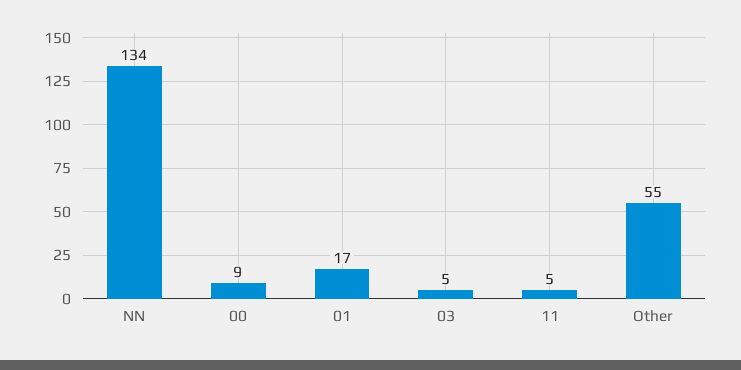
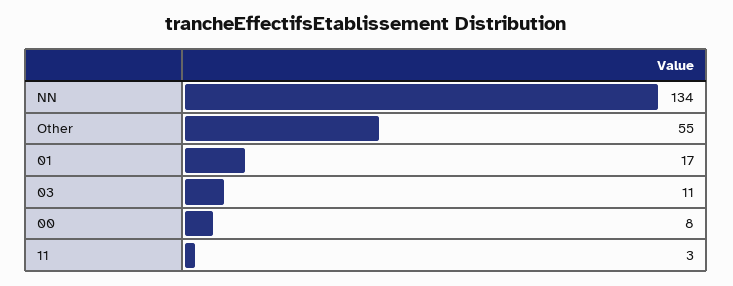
  {
    "NN": 134,
-   "00": 9,
+   "00": 8,
    "01": 17,
-   "03": 5,
+   "03": 11,
-   "11": 5,
+   "11": 3,
    "Other": 55
  }

